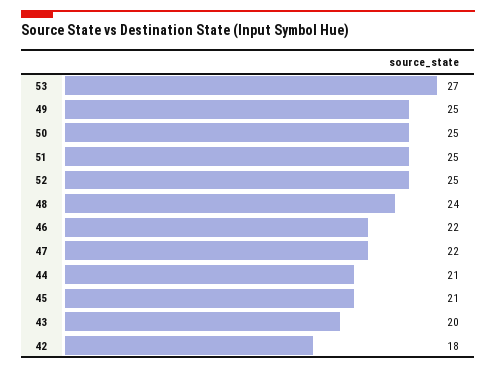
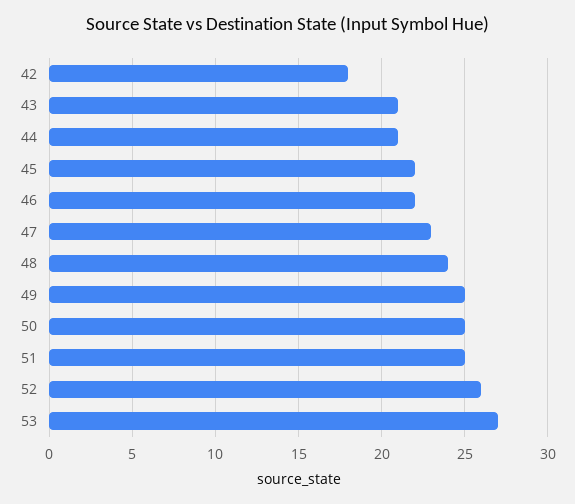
  {
    "53": 27,
    "49": 25,
    "50": 25,
    "51": 25,
-   "52": 25,
+   "52": 26,
    "48": 24,
    "46": 22,
-   "47": 22,
+   "47": 23,
    "44": 21,
-   "45": 21,
+   "45": 22,
-   "43": 20,
+   "43": 21,
    "42": 18
  }

